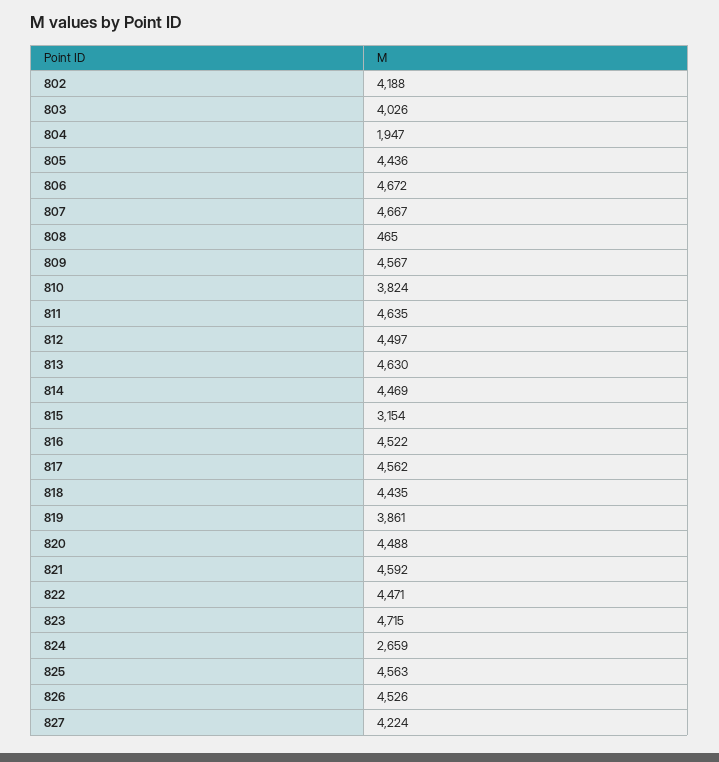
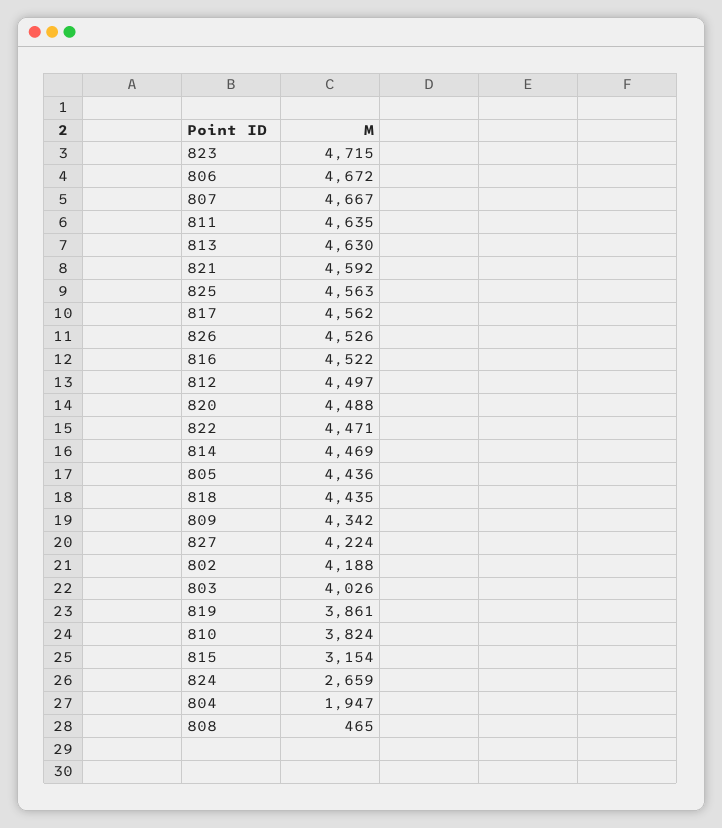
  {
    "802": 4188,
    "803": 4026,
    "804": 1947,
    "805": 4436,
    "806": 4672,
    "807": 4667,
    "808": 465,
-   "809": 4567,
+   "809": 4342,
    "810": 3824,
    "811": 4635,
    "812": 4497,
    "813": 4630,
    "814": 4469,
    "815": 3154,
    "816": 4522,
    "817": 4562,
    "818": 4435,
    "819": 3861,
    "820": 4488,
    "821": 4592,
    "822": 4471,
    "823": 4715,
    "824": 2659,
    "825": 4563,
    "826": 4526,
    "827": 4224
  }

